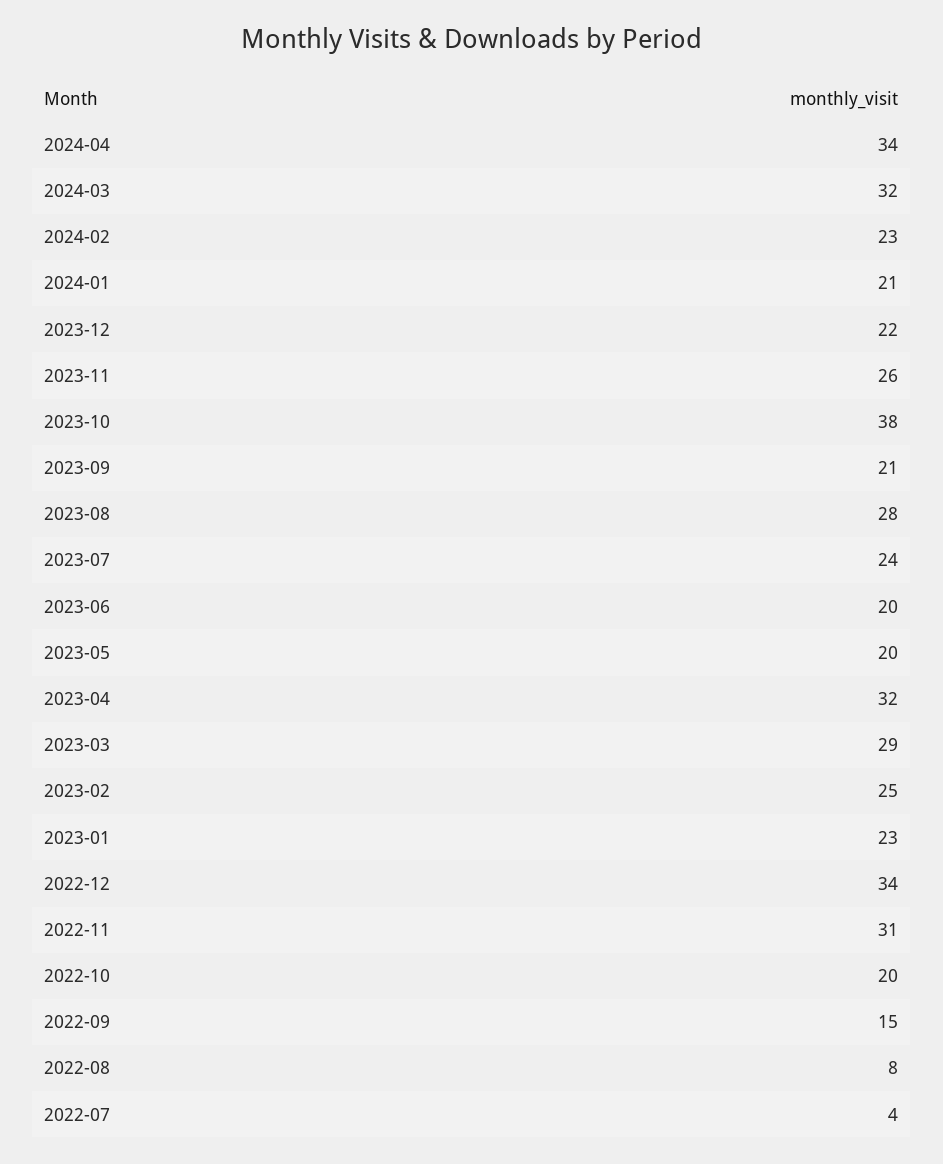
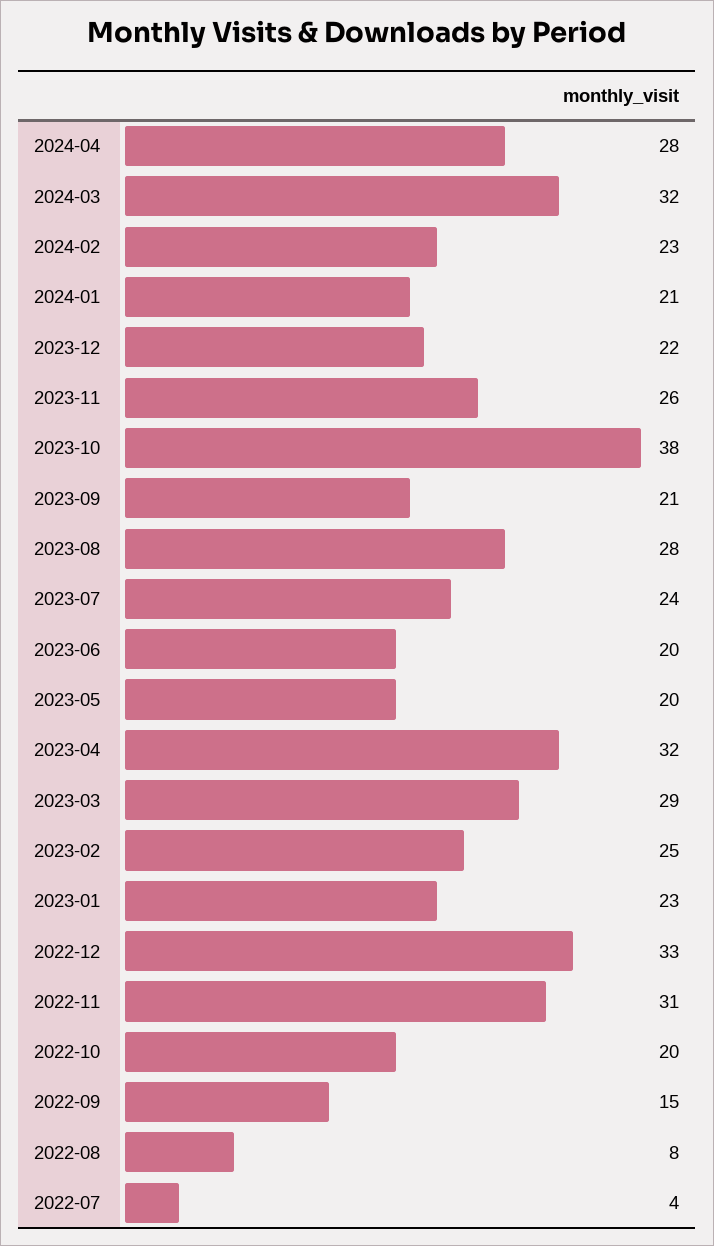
  {
-   "2024-04": 34,
+   "2024-04": 28,
    "2024-03": 32,
    "2024-02": 23,
    "2024-01": 21,
    "2023-12": 22,
    "2023-11": 26,
    "2023-10": 38,
    "2023-09": 21,
    "2023-08": 28,
    "2023-07": 24,
    "2023-06": 20,
    "2023-05": 20,
    "2023-04": 32,
    "2023-03": 29,
    "2023-02": 25,
    "2023-01": 23,
-   "2022-12": 34,
+   "2022-12": 33,
    "2022-11": 31,
    "2022-10": 20,
    "2022-09": 15,
    "2022-08": 8,
    "2022-07": 4
  }

